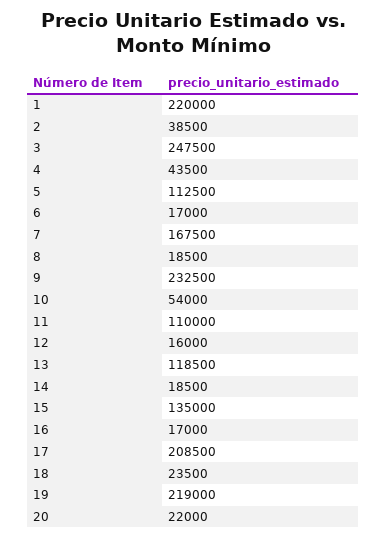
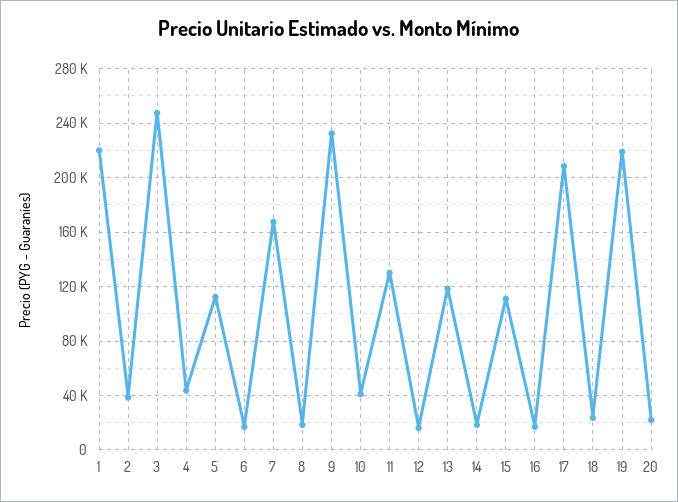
  {
    "1": 220000,
    "2": 38500,
    "3": 247500,
    "4": 43500,
    "5": 112500,
    "6": 17000,
    "7": 167500,
    "8": 18500,
    "9": 232500,
-   "10": 54000,
+   "10": 40000,
-   "11": 110000,
+   "11": 130000,
    "12": 16000,
    "13": 118500,
    "14": 18500,
-   "15": 135000,
+   "15": 110000,
    "16": 17000,
    "17": 208500,
    "18": 23500,
    "19": 219000,
    "20": 22000
  }

